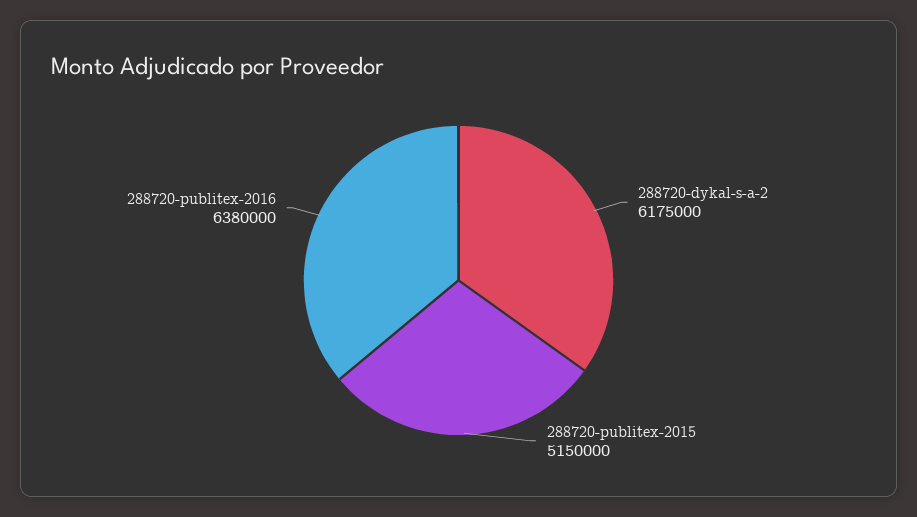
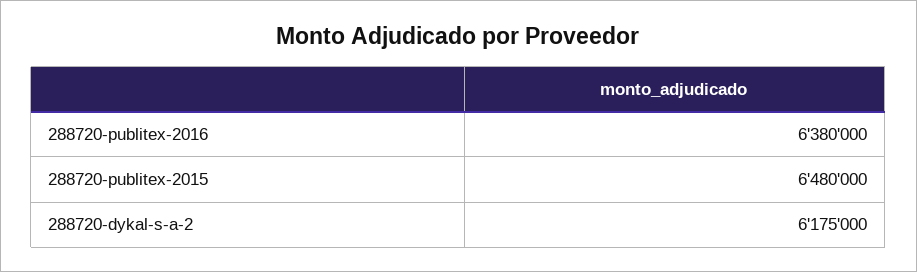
  {
    "288720-dykal-s-a-2": 6175000,
-   "288720-publitex-2015": 5150000,
+   "288720-publitex-2015": 6480000,
    "288720-publitex-2016": 6380000
  }

